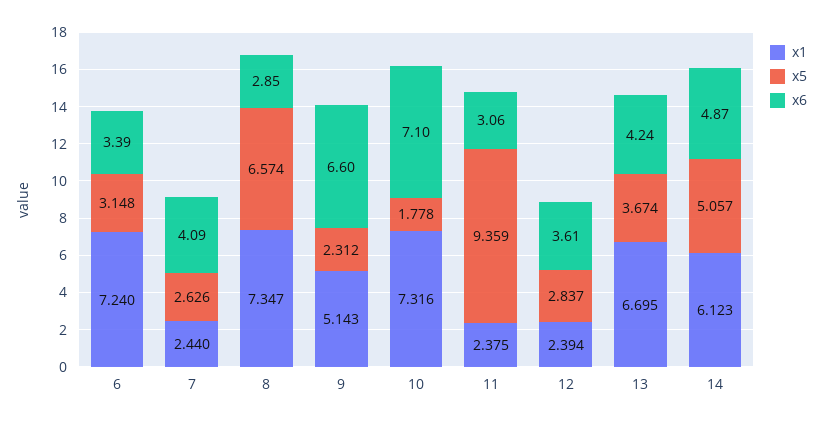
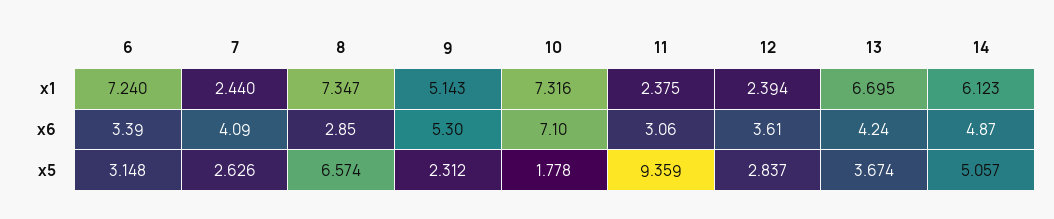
  {
    "x1": {
      "6": 7.24,
      "7": 2.44,
      "8": 7.347,
      "9": 5.143,
      "10": 7.316,
      "11": 2.375,
      "12": 2.394,
      "13": 6.695,
      "14": 6.123
    },
    "x5": {
      "6": 3.148,
      "7": 2.626,
      "8": 6.574,
      "9": 2.312,
      "10": 1.778,
      "11": 9.359,
      "12": 2.837,
      "13": 3.674,
      "14": 5.057
    },
    "x6": {
      "6": 3.39,
      "7": 4.09,
      "8": 2.85,
-     "9": 6.6,
+     "9": 5.3,
      "10": 7.1,
      "11": 3.06,
      "12": 3.61,
      "13": 4.24,
      "14": 4.87
    }
  }

